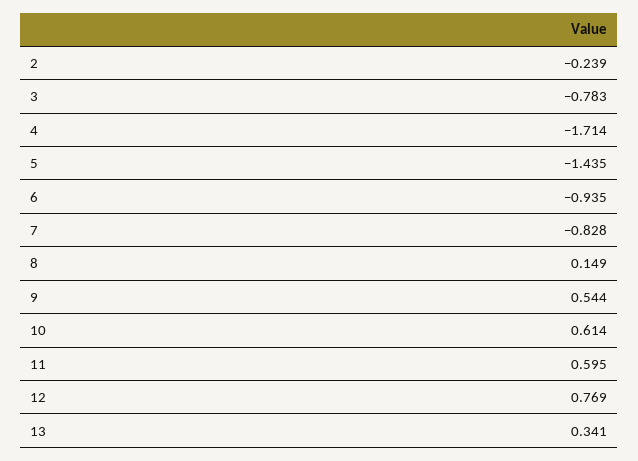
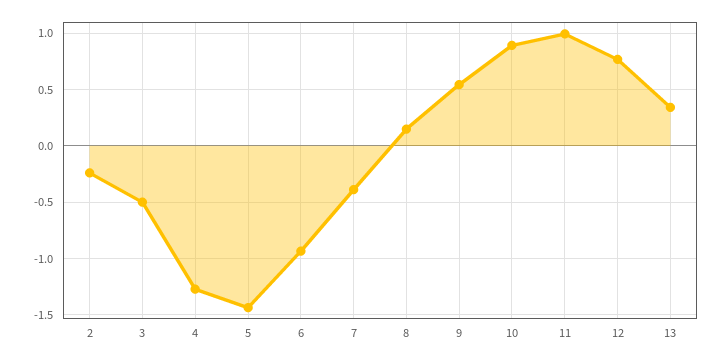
  {
    "2": -0.239,
-   "3": -0.783,
+   "3": -0.5,
-   "4": -1.714,
+   "4": -1.3,
    "5": -1.435,
    "6": -0.935,
-   "7": -0.828,
+   "7": -0.4,
    "8": 0.149,
    "9": 0.544,
-   "10": 0.614,
+   "10": 0.9,
-   "11": 0.595,
+   "11": 1,
    "12": 0.769,
    "13": 0.341
  }

